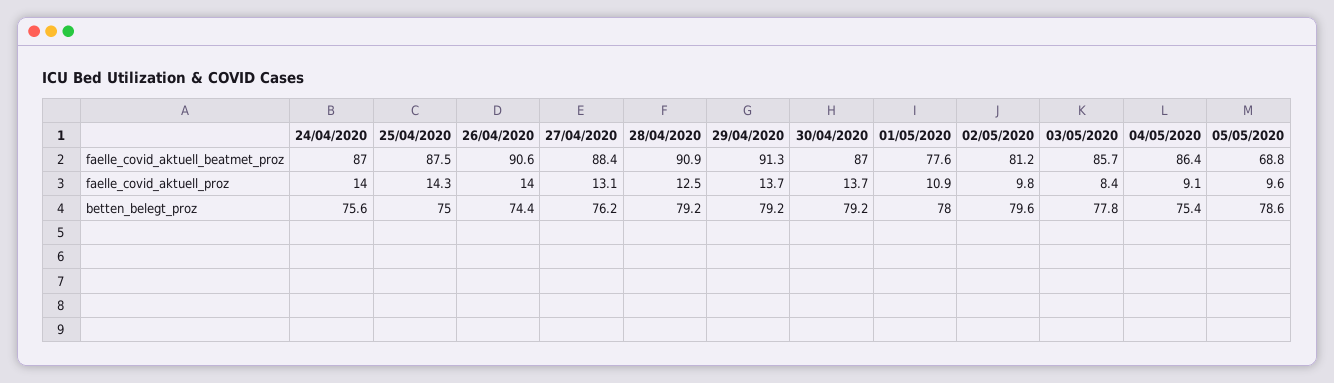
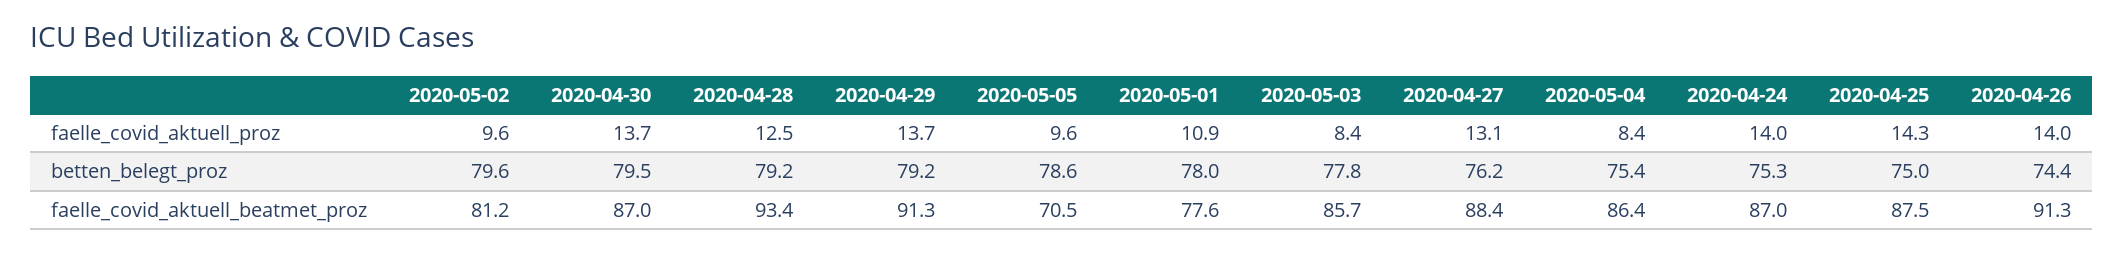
  {
    "24/04/2020": {
      "faelle_covid_aktuell_beatmet_proz": 87,
      "faelle_covid_aktuell_proz": 14,
-     "betten_belegt_proz": 75.6
+     "betten_belegt_proz": 75.3
    },
    "25/04/2020": {
      "faelle_covid_aktuell_beatmet_proz": 87.5,
      "faelle_covid_aktuell_proz": 14.3,
      "betten_belegt_proz": 75
    },
    "26/04/2020": {
-     "faelle_covid_aktuell_beatmet_proz": 90.6,
+     "faelle_covid_aktuell_beatmet_proz": 91.3,
      "faelle_covid_aktuell_proz": 14,
      "betten_belegt_proz": 74.4
    },
    "27/04/2020": {
      "faelle_covid_aktuell_beatmet_proz": 88.4,
      "faelle_covid_aktuell_proz": 13.1,
      "betten_belegt_proz": 76.2
    },
    "28/04/2020": {
-     "faelle_covid_aktuell_beatmet_proz": 90.9,
+     "faelle_covid_aktuell_beatmet_proz": 93.4,
      "faelle_covid_aktuell_proz": 12.5,
      "betten_belegt_proz": 79.2
    },
    "29/04/2020": {
      "faelle_covid_aktuell_beatmet_proz": 91.3,
      "faelle_covid_aktuell_proz": 13.7,
      "betten_belegt_proz": 79.2
    },
    "30/04/2020": {
      "faelle_covid_aktuell_beatmet_proz": 87,
      "faelle_covid_aktuell_proz": 13.7,
-     "betten_belegt_proz": 79.2
+     "betten_belegt_proz": 79.5
    },
    "01/05/2020": {
      "faelle_covid_aktuell_beatmet_proz": 77.6,
      "faelle_covid_aktuell_proz": 10.9,
      "betten_belegt_proz": 78
    },
    "02/05/2020": {
      "faelle_covid_aktuell_beatmet_proz": 81.2,
-     "faelle_covid_aktuell_proz": 9.8,
+     "faelle_covid_aktuell_proz": 9.6,
      "betten_belegt_proz": 79.6
    },
    "03/05/2020": {
      "faelle_covid_aktuell_beatmet_proz": 85.7,
      "faelle_covid_aktuell_proz": 8.4,
      "betten_belegt_proz": 77.8
    },
    "04/05/2020": {
      "faelle_covid_aktuell_beatmet_proz": 86.4,
-     "faelle_covid_aktuell_proz": 9.1,
+     "faelle_covid_aktuell_proz": 8.4,
      "betten_belegt_proz": 75.4
    },
    "05/05/2020": {
-     "faelle_covid_aktuell_beatmet_proz": 68.8,
+     "faelle_covid_aktuell_beatmet_proz": 70.5,
      "faelle_covid_aktuell_proz": 9.6,
      "betten_belegt_proz": 78.6
    }
  }

